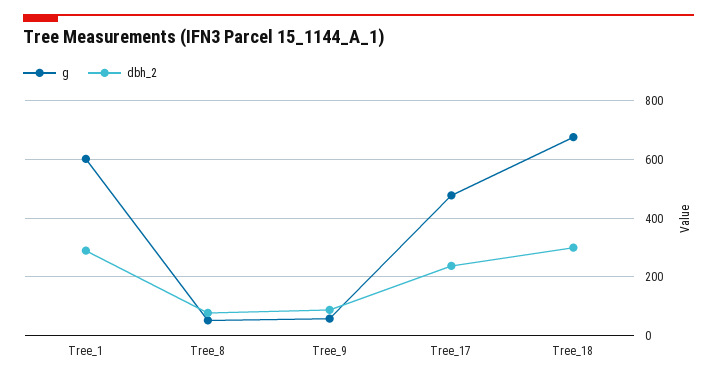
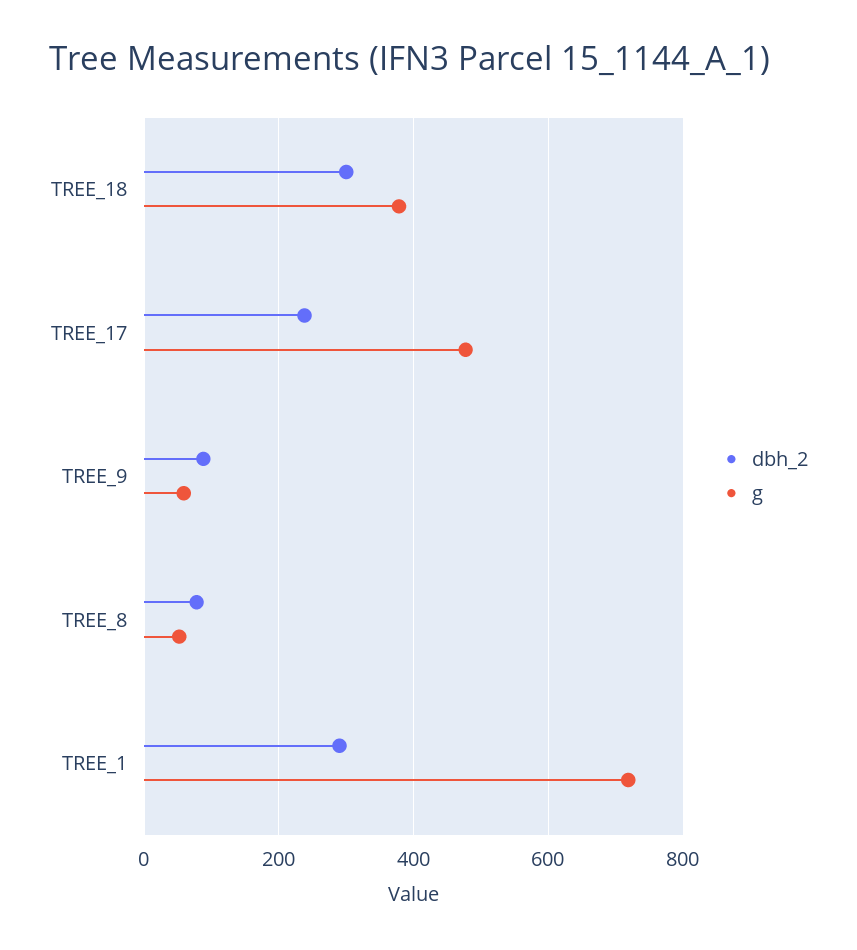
  {
    "g": {
-     "Tree_1": 600,
+     "Tree_1": 720,
      "Tree_8": 60,
      "Tree_9": 60,
      "Tree_17": 480,
-     "Tree_18": 675
+     "Tree_18": 380
    },
    "dbh_2": {
      "Tree_1": 300,
      "Tree_8": 80,
      "Tree_9": 80,
      "Tree_17": 240,
      "Tree_18": 300
    }
  }

